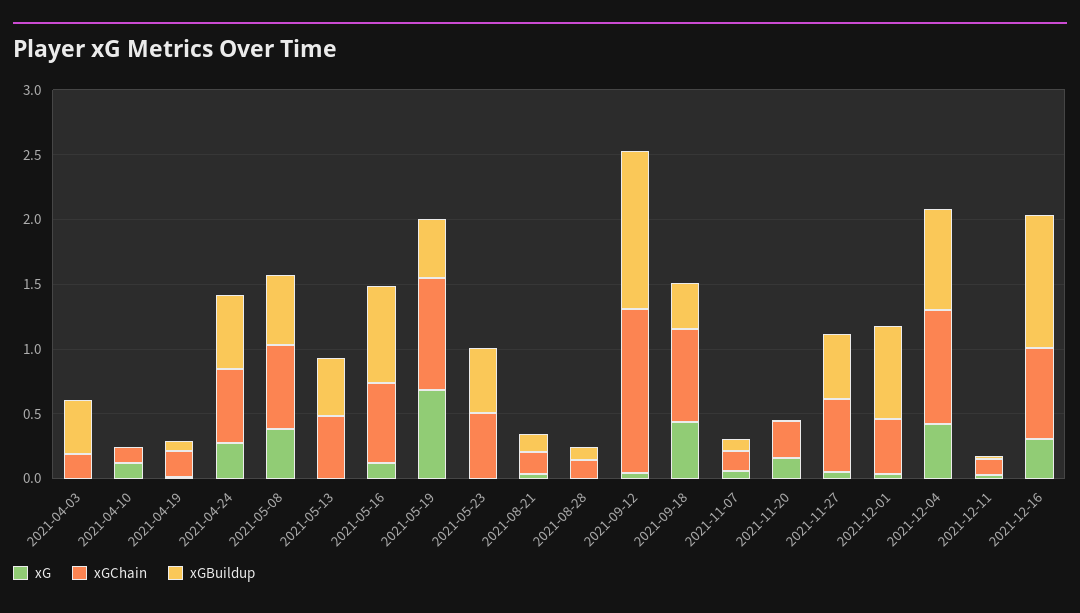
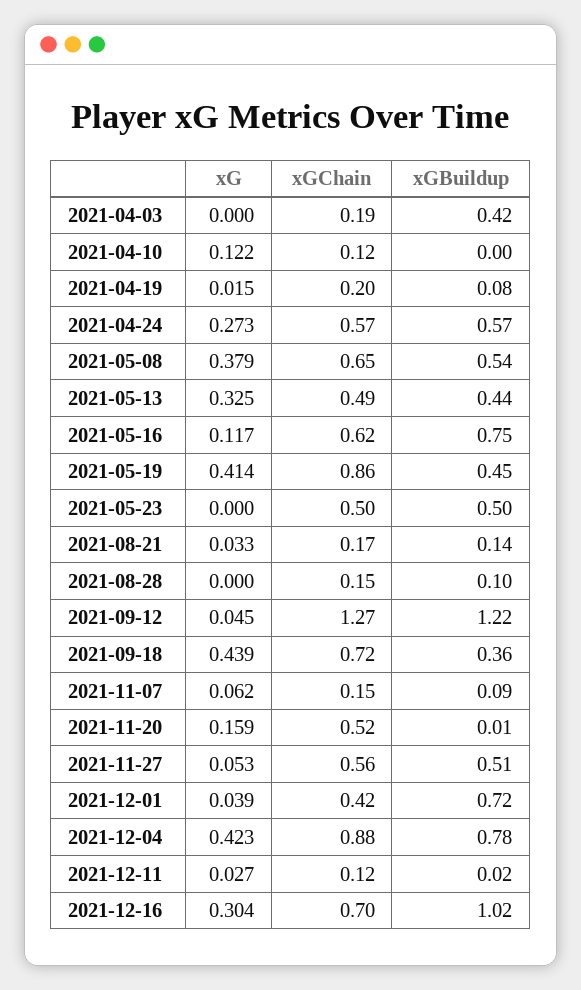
  {
    "xG": {
      "2021-04-03": 0,
      "2021-04-10": 0.122,
      "2021-04-19": 0.015,
      "2021-04-24": 0.273,
      "2021-05-08": 0.379,
-     "2021-05-13": 0,
+     "2021-05-13": 0.325,
      "2021-05-16": 0.117,
-     "2021-05-19": 0.7,
+     "2021-05-19": 0.414,
      "2021-05-23": 0,
      "2021-08-21": 0.033,
      "2021-08-28": 0,
      "2021-09-12": 0.045,
      "2021-09-18": 0.439,
      "2021-11-07": 0.062,
      "2021-11-20": 0.159,
      "2021-11-27": 0.053,
      "2021-12-01": 0.039,
      "2021-12-04": 0.423,
      "2021-12-11": 0.027,
      "2021-12-16": 0.304
    },
    "xGChain": {
      "2021-04-03": 0.19,
      "2021-04-10": 0.12,
      "2021-04-19": 0.2,
      "2021-04-24": 0.57,
      "2021-05-08": 0.65,
      "2021-05-13": 0.49,
      "2021-05-16": 0.62,
      "2021-05-19": 0.86,
      "2021-05-23": 0.5,
      "2021-08-21": 0.17,
      "2021-08-28": 0.15,
      "2021-09-12": 1.27,
      "2021-09-18": 0.72,
      "2021-11-07": 0.15,
-     "2021-11-20": 0.3,
+     "2021-11-20": 0.52,
      "2021-11-27": 0.56,
      "2021-12-01": 0.42,
      "2021-12-04": 0.88,
      "2021-12-11": 0.12,
      "2021-12-16": 0.7
    },
    "xGBuildup": {
      "2021-04-03": 0.42,
      "2021-04-10": 0,
      "2021-04-19": 0.08,
      "2021-04-24": 0.57,
      "2021-05-08": 0.54,
      "2021-05-13": 0.44,
      "2021-05-16": 0.75,
      "2021-05-19": 0.45,
      "2021-05-23": 0.5,
      "2021-08-21": 0.14,
      "2021-08-28": 0.1,
      "2021-09-12": 1.22,
      "2021-09-18": 0.36,
      "2021-11-07": 0.09,
      "2021-11-20": 0.01,
      "2021-11-27": 0.51,
      "2021-12-01": 0.72,
      "2021-12-04": 0.78,
      "2021-12-11": 0.02,
      "2021-12-16": 1.02
    }
  }

